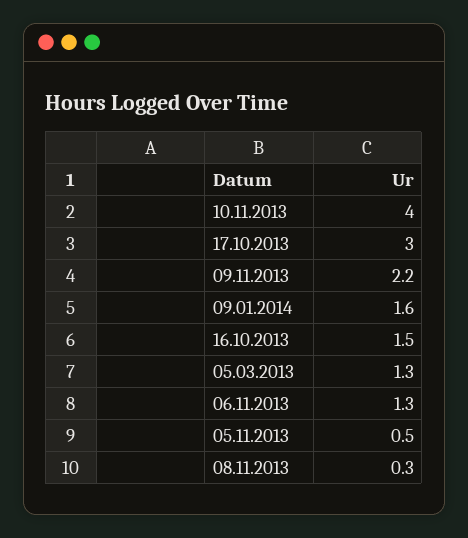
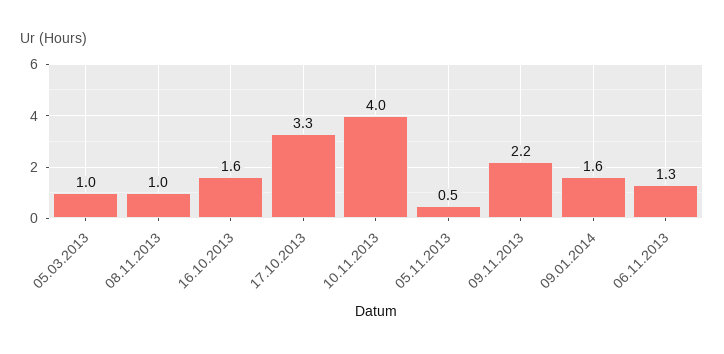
  {
    "10.11.2013": 4,
-   "17.10.2013": 3,
+   "17.10.2013": 3.3,
    "09.11.2013": 2.2,
    "09.01.2014": 1.6,
-   "16.10.2013": 1.5,
+   "16.10.2013": 1.6,
-   "05.03.2013": 1.3,
+   "05.03.2013": 1,
    "06.11.2013": 1.3,
    "05.11.2013": 0.5,
-   "08.11.2013": 0.3
+   "08.11.2013": 1
  }

